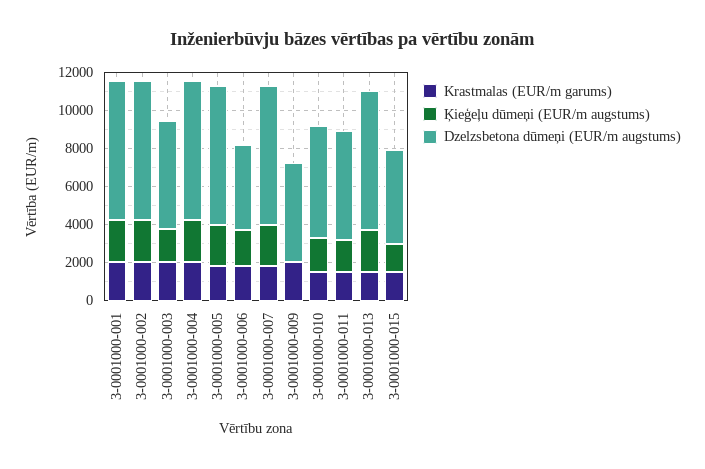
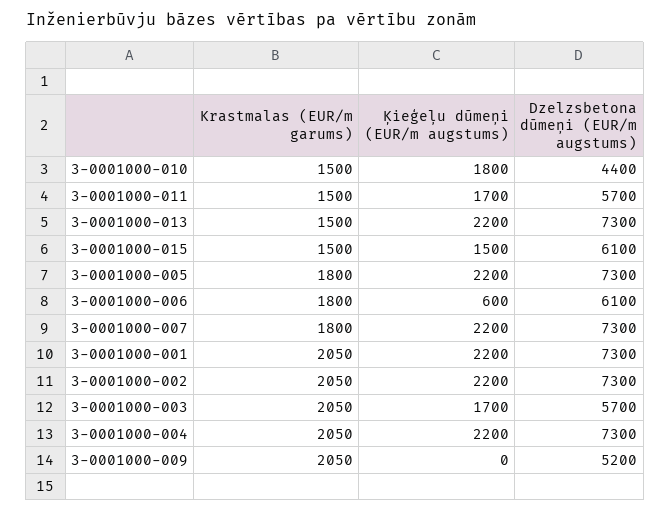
  {
    "Krastmalas (EUR/m garums)": {
      "3-0001000-001": 2050,
      "3-0001000-002": 2050,
      "3-0001000-003": 2050,
      "3-0001000-004": 2050,
      "3-0001000-005": 1800,
      "3-0001000-006": 1800,
      "3-0001000-007": 1800,
      "3-0001000-009": 2050,
      "3-0001000-010": 1500,
      "3-0001000-011": 1500,
      "3-0001000-013": 1500,
      "3-0001000-015": 1500
    },
    "Ķieģeļu dūmeņi (EUR/m augstums)": {
      "3-0001000-001": 2200,
      "3-0001000-002": 2200,
      "3-0001000-003": 1700,
      "3-0001000-004": 2200,
      "3-0001000-005": 2200,
-     "3-0001000-006": 2000,
+     "3-0001000-006": 600,
      "3-0001000-007": 2200,
      "3-0001000-009": 0,
      "3-0001000-010": 1800,
      "3-0001000-011": 1700,
      "3-0001000-013": 2200,
      "3-0001000-015": 1500
    },
    "Dzelzsbetona dūmeņi (EUR/m augstums)": {
      "3-0001000-001": 7300,
      "3-0001000-002": 7300,
      "3-0001000-003": 5700,
      "3-0001000-004": 7300,
      "3-0001000-005": 7300,
-     "3-0001000-006": 4500,
+     "3-0001000-006": 6100,
      "3-0001000-007": 7300,
      "3-0001000-009": 5200,
-     "3-0001000-010": 6000,
+     "3-0001000-010": 4400,
      "3-0001000-011": 5700,
      "3-0001000-013": 7300,
-     "3-0001000-015": 5000
+     "3-0001000-015": 6100
    }
  }

